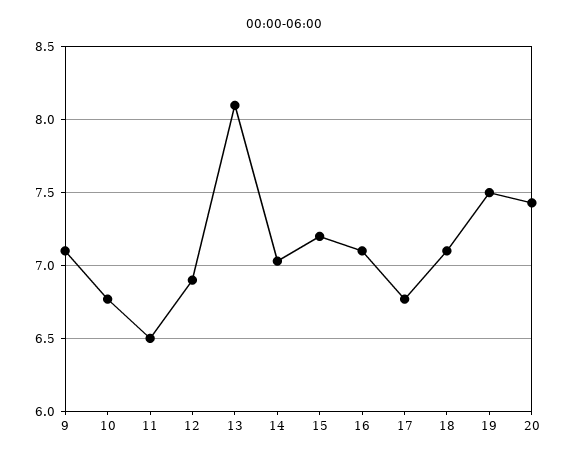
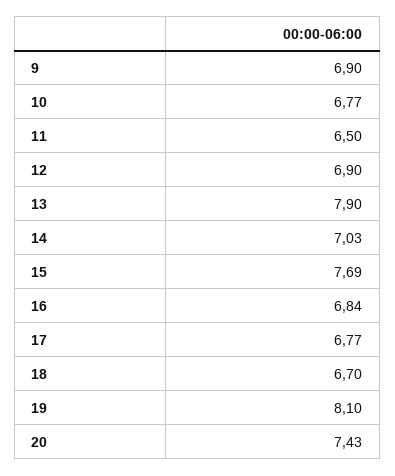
  {
-   "9": 7.1,
+   "9": 6.9,
    "10": 6.77,
    "11": 6.5,
    "12": 6.9,
-   "13": 8.1,
+   "13": 7.9,
    "14": 7.03,
-   "15": 7.2,
+   "15": 7.69,
-   "16": 7.1,
+   "16": 6.84,
    "17": 6.77,
-   "18": 7.1,
+   "18": 6.7,
-   "19": 7.5,
+   "19": 8.1,
    "20": 7.43
  }

